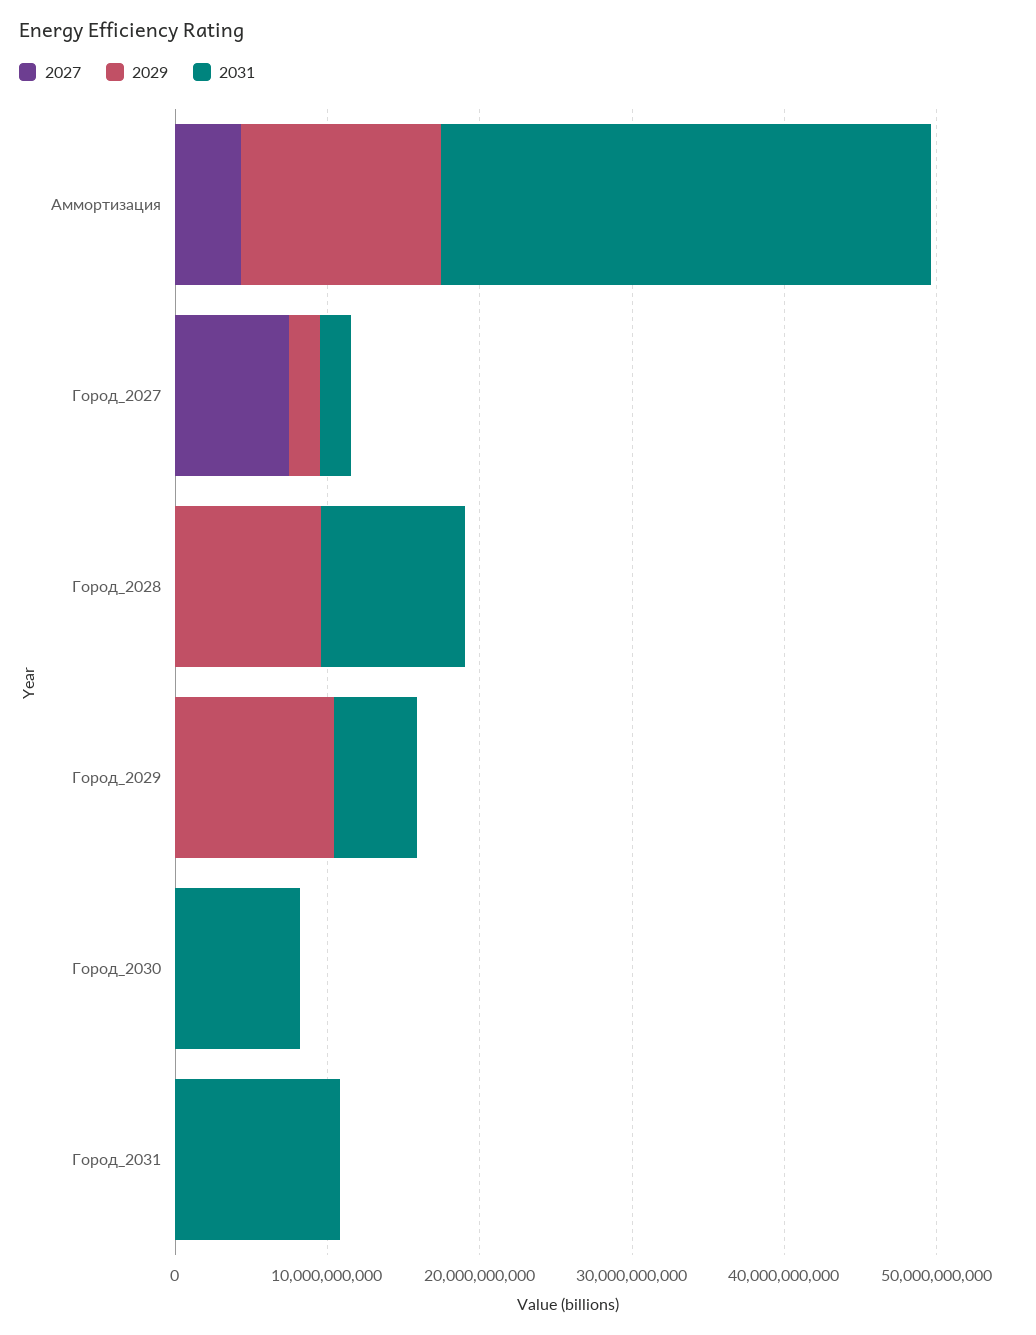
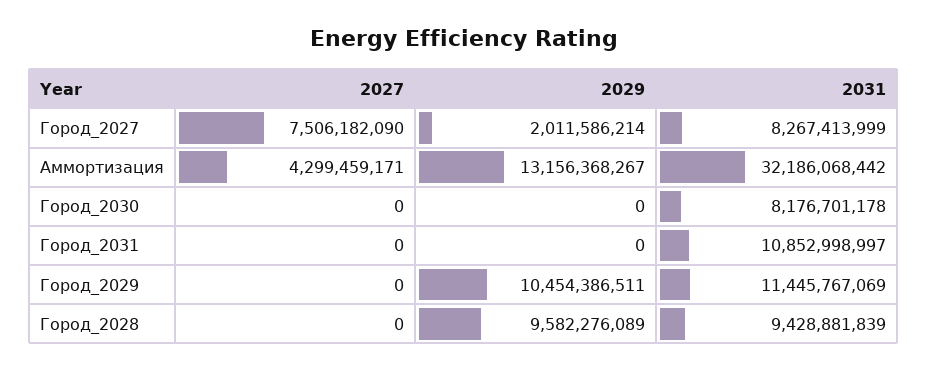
  {
    "2027": {
      "Аммортизация": 4299459171,
      "Город_2027": 7506182090,
      "Город_2028": 0,
      "Город_2029": 0,
      "Город_2030": 0,
      "Город_2031": 0
    },
    "2029": {
      "Аммортизация": 13156368267,
      "Город_2027": 2011586214,
      "Город_2028": 9582276089,
      "Город_2029": 10454386511,
      "Город_2030": 0,
      "Город_2031": 0
    },
    "2031": {
      "Аммортизация": 32186068442,
-     "Город_2027": 2000000000,
+     "Город_2027": 8267413999,
      "Город_2028": 9428881839,
-     "Город_2029": 6000000000,
+     "Город_2029": 11445767069,
      "Город_2030": 8176701178,
      "Город_2031": 10852998997
    }
  }

